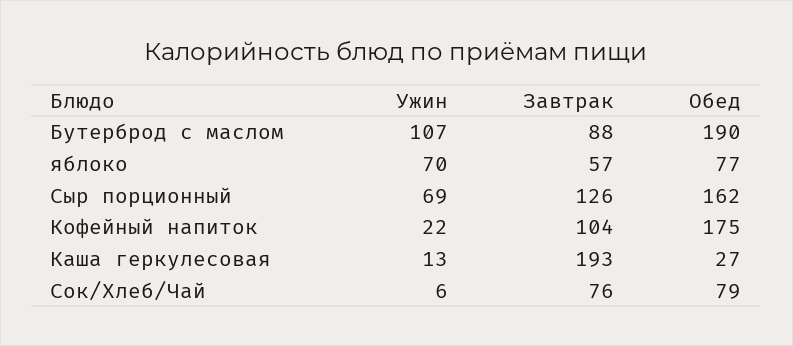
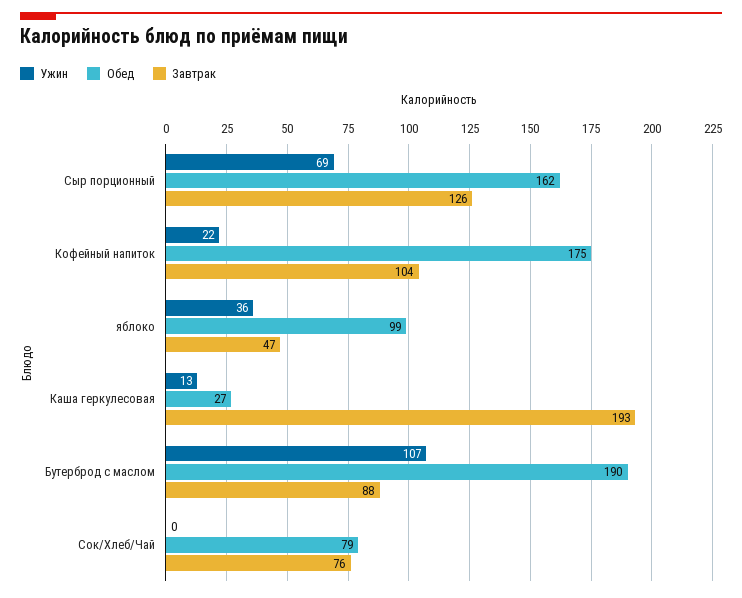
  {
    "Ужин": {
      "Бутерброд с маслом": 107,
-     "яблоко": 70,
+     "яблоко": 36,
      "Сыр порционный": 69,
      "Кофейный напиток": 22,
      "Каша геркулесовая": 13,
-     "Сок/Хлеб/Чай": 6
+     "Сок/Хлеб/Чай": 0
    },
    "Завтрак": {
      "Бутерброд с маслом": 88,
-     "яблоко": 57,
+     "яблоко": 47,
      "Сыр порционный": 126,
      "Кофейный напиток": 104,
      "Каша геркулесовая": 193,
      "Сок/Хлеб/Чай": 76
    },
    "Обед": {
      "Бутерброд с маслом": 190,
-     "яблоко": 77,
+     "яблоко": 99,
      "Сыр порционный": 162,
      "Кофейный напиток": 175,
      "Каша геркулесовая": 27,
      "Сок/Хлеб/Чай": 79
    }
  }

